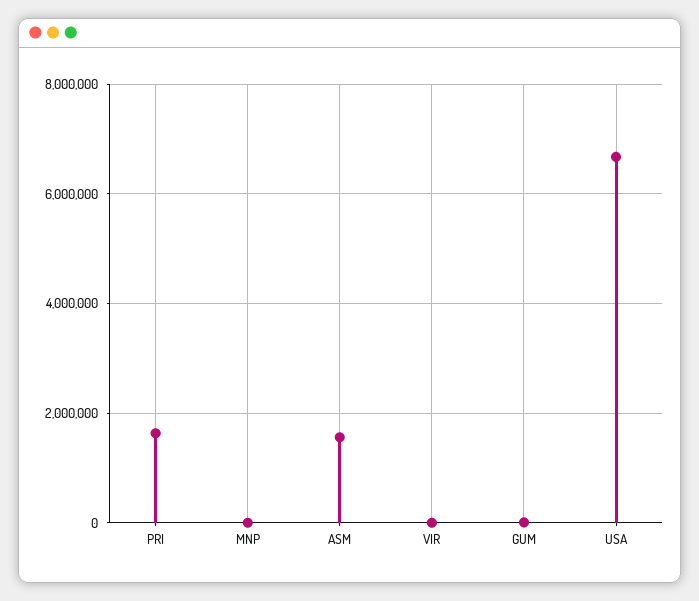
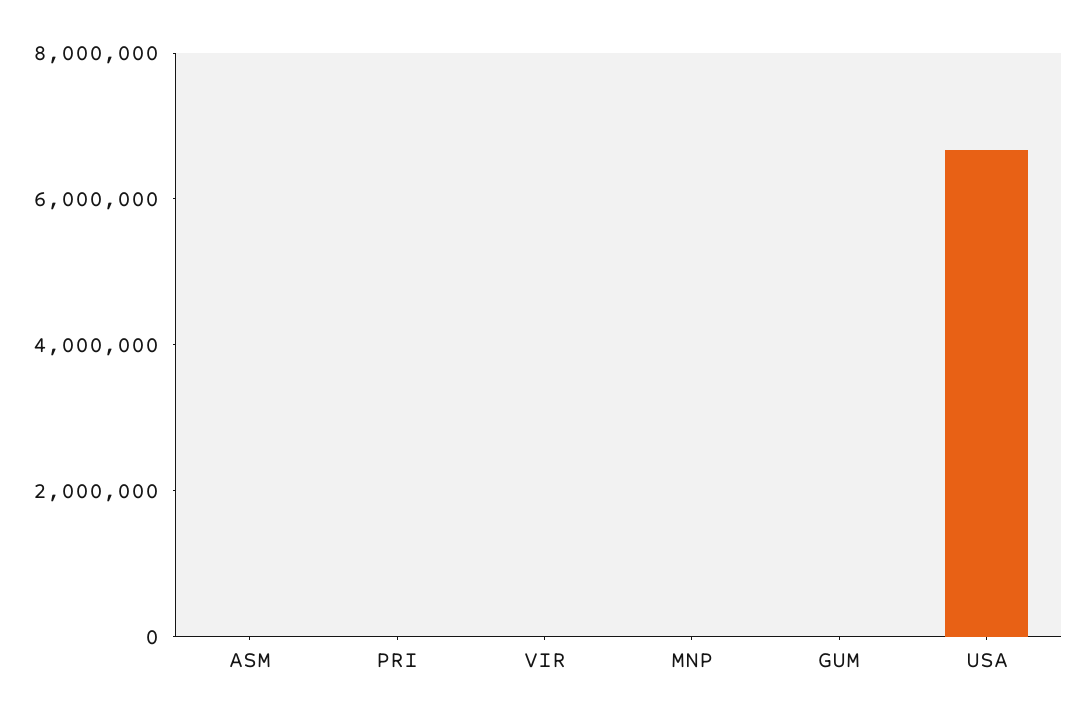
  {
-   "PRI": 1600000,
+   "PRI": 0,
    "MNP": 0,
-   "ASM": 1600000,
+   "ASM": 0,
    "VIR": 0,
    "GUM": 0,
    "USA": 6600000
  }

